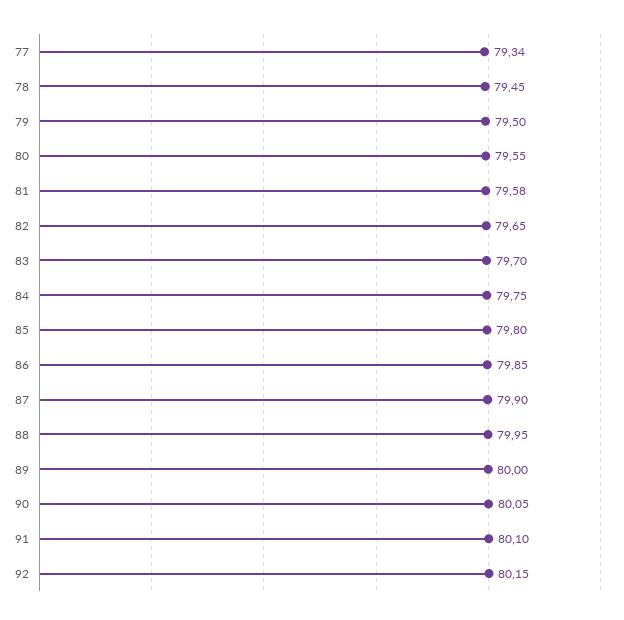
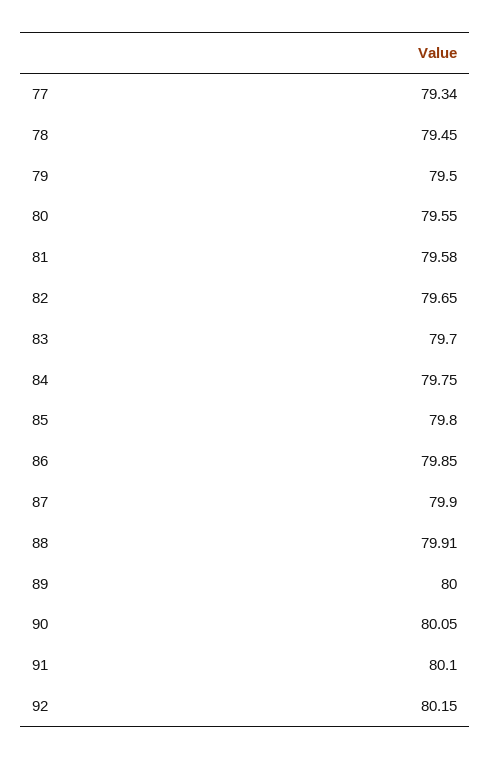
  {
    "77": 79.34,
    "78": 79.45,
    "79": 79.5,
    "80": 79.55,
    "81": 79.58,
    "82": 79.65,
    "83": 79.7,
    "84": 79.75,
    "85": 79.8,
    "86": 79.85,
    "87": 79.9,
-   "88": 79.95,
+   "88": 79.91,
    "89": 80,
    "90": 80.05,
    "91": 80.1,
    "92": 80.15
  }

